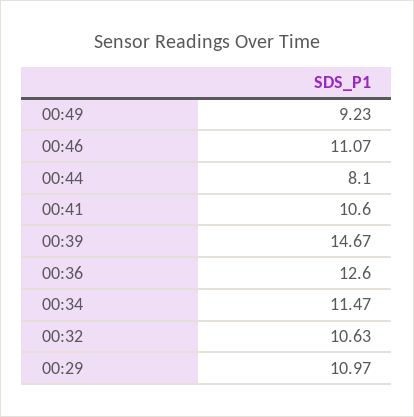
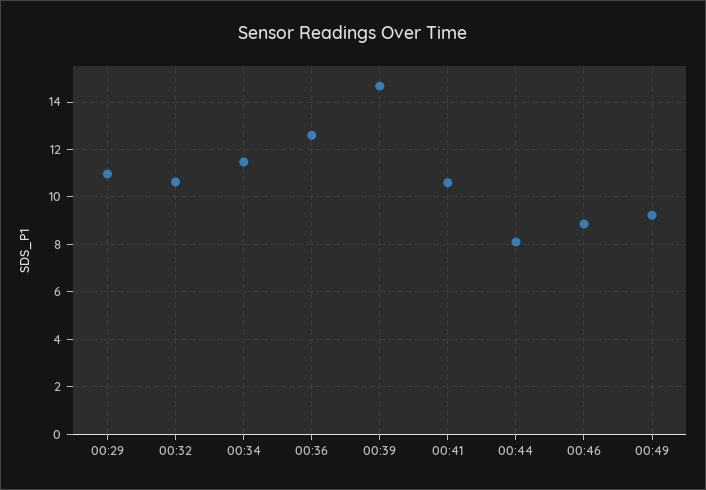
  {
    "00:49": 9.23,
-   "00:46": 11.07,
+   "00:46": 9,
    "00:44": 8.1,
    "00:41": 10.6,
    "00:39": 14.67,
    "00:36": 12.6,
    "00:34": 11.47,
    "00:32": 10.63,
    "00:29": 10.97
  }

